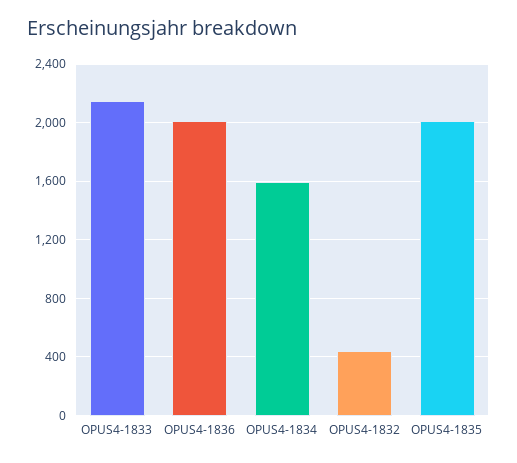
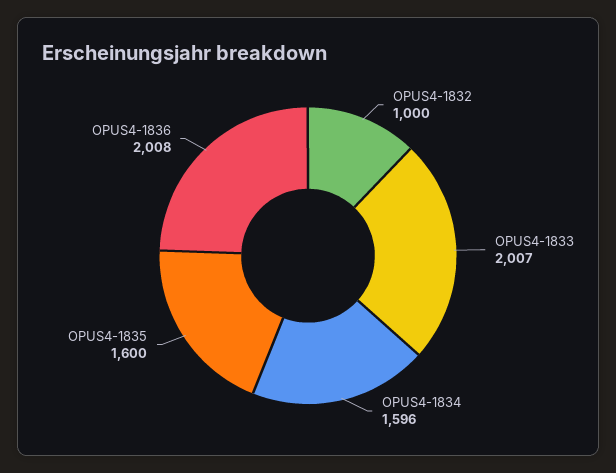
  {
-   "OPUS4-1833": 2150,
+   "OPUS4-1833": 2007,
    "OPUS4-1836": 2008,
    "OPUS4-1834": 1596,
-   "OPUS4-1832": 450,
+   "OPUS4-1832": 1000,
-   "OPUS4-1835": 2000
+   "OPUS4-1835": 1600
  }

